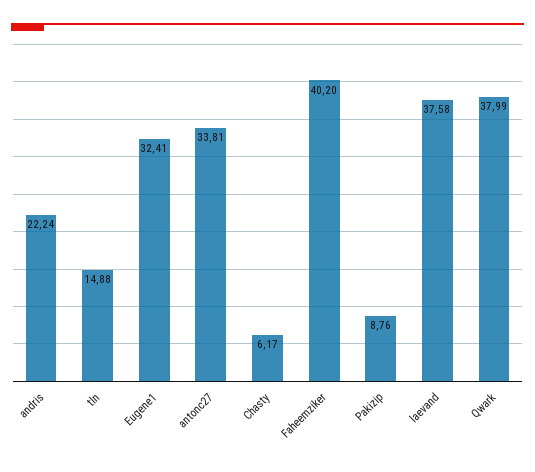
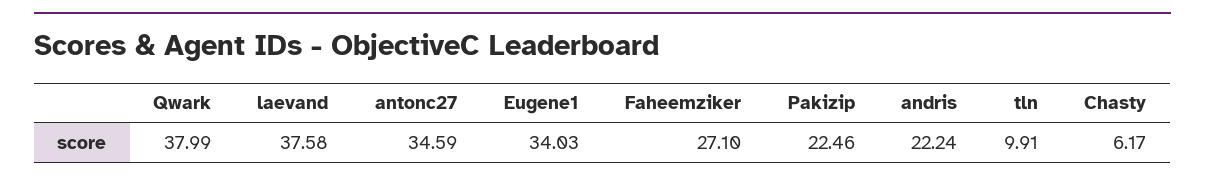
  {
    "andris": 22.24,
-   "tln": 14.88,
+   "tln": 9.91,
-   "Eugene1": 32.41,
+   "Eugene1": 34.03,
-   "antonc27": 33.81,
+   "antonc27": 34.59,
    "Chasty": 6.17,
-   "Faheemziker": 40.2,
+   "Faheemziker": 27.1,
-   "Pakizip": 8.76,
+   "Pakizip": 22.46,
    "laevand": 37.58,
    "Qwark": 37.99
  }

